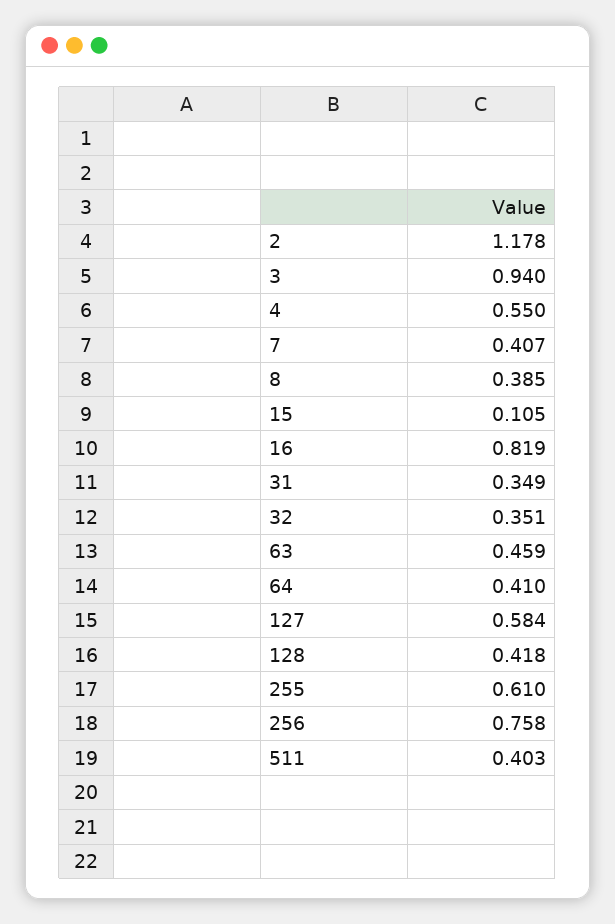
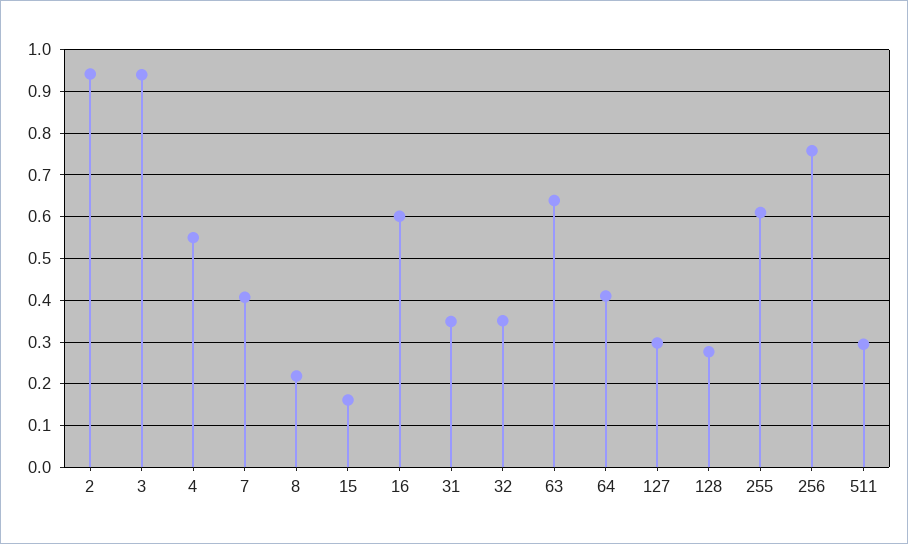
  {
-   "2": 1.178,
+   "2": 0.94,
    "3": 0.94,
    "4": 0.55,
    "7": 0.407,
-   "8": 0.385,
+   "8": 0.22,
-   "15": 0.105,
+   "15": 0.16,
-   "16": 0.819,
+   "16": 0.6,
    "31": 0.349,
    "32": 0.351,
-   "63": 0.459,
+   "63": 0.64,
    "64": 0.41,
-   "127": 0.584,
+   "127": 0.3,
-   "128": 0.418,
+   "128": 0.28,
    "255": 0.61,
    "256": 0.758,
-   "511": 0.403
+   "511": 0.3
  }

